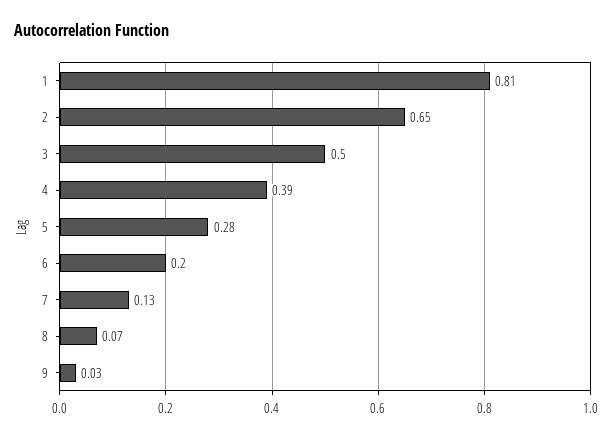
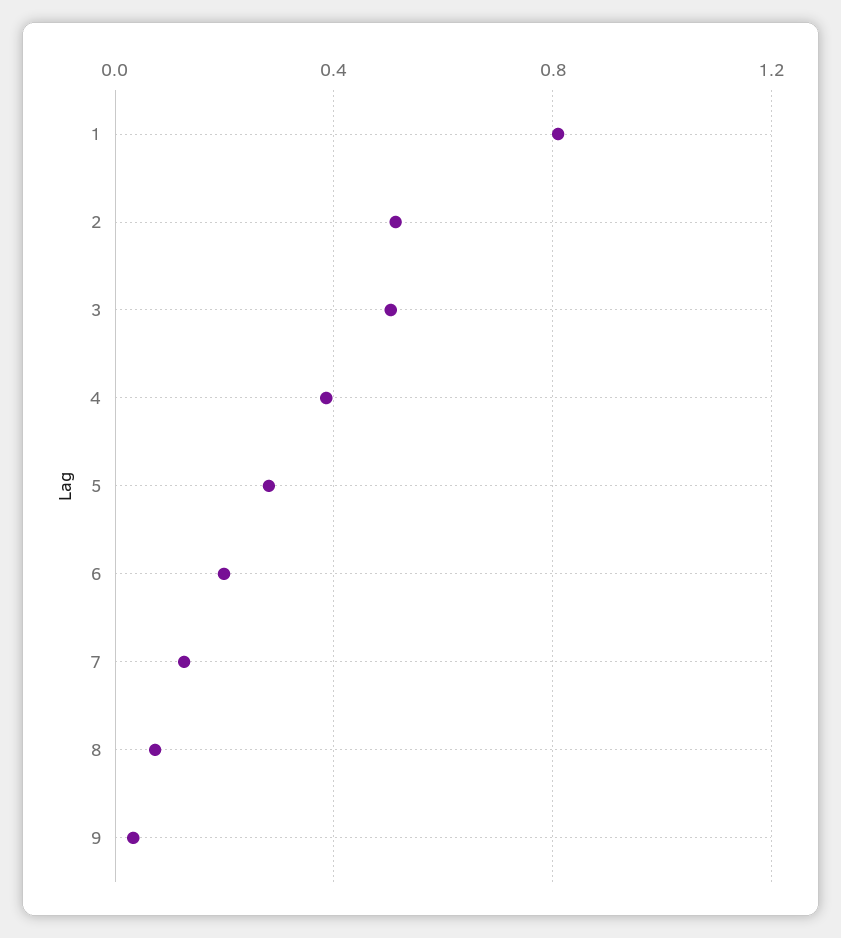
  {
    "1": 0.81,
-   "2": 0.65,
+   "2": 0.5,
    "3": 0.5,
    "4": 0.39,
    "5": 0.28,
    "6": 0.2,
    "7": 0.13,
    "8": 0.07,
    "9": 0.03
  }

